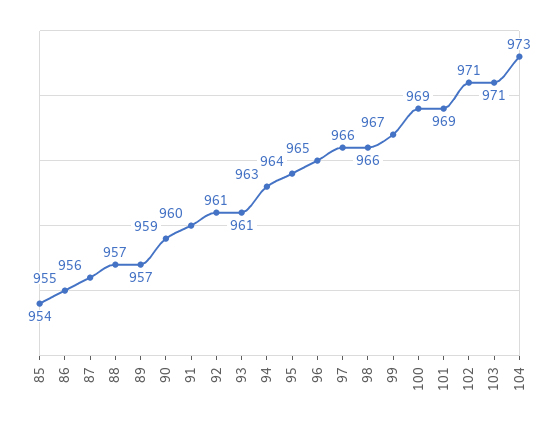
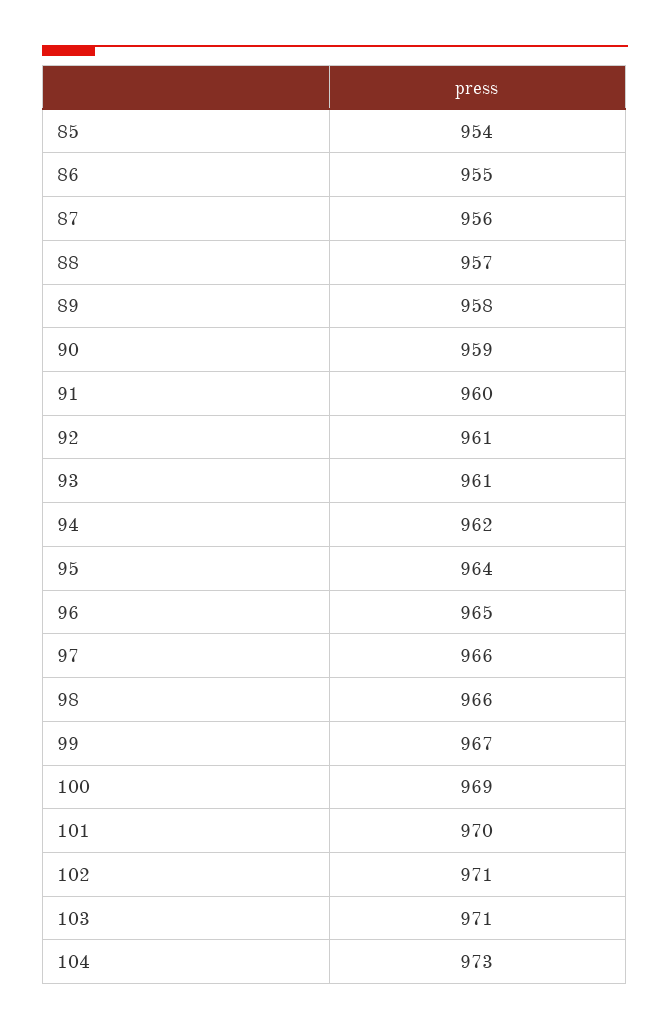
  {
    "85": 954,
    "86": 955,
    "87": 956,
    "88": 957,
-   "89": 957,
+   "89": 958,
    "90": 959,
    "91": 960,
    "92": 961,
    "93": 961,
-   "94": 963,
+   "94": 962,
    "95": 964,
    "96": 965,
    "97": 966,
    "98": 966,
    "99": 967,
    "100": 969,
-   "101": 969,
+   "101": 970,
    "102": 971,
    "103": 971,
    "104": 973
  }

